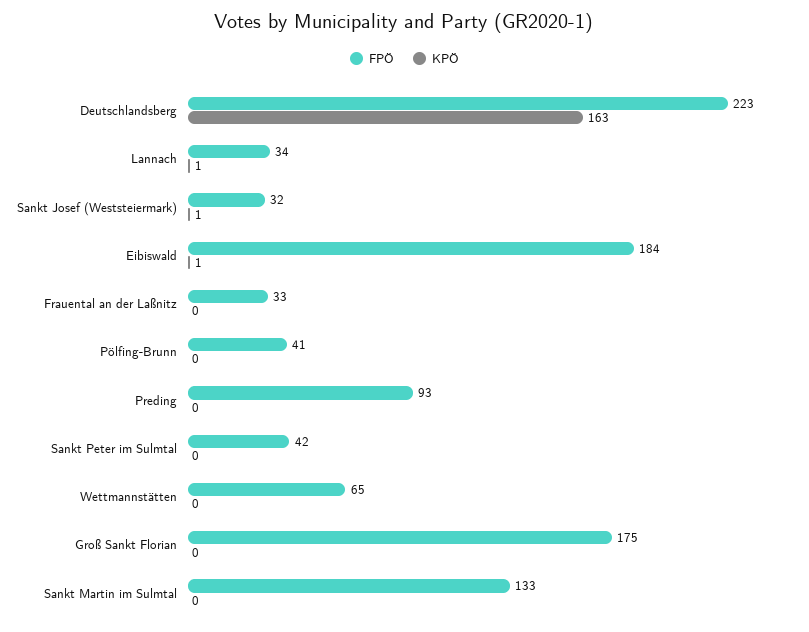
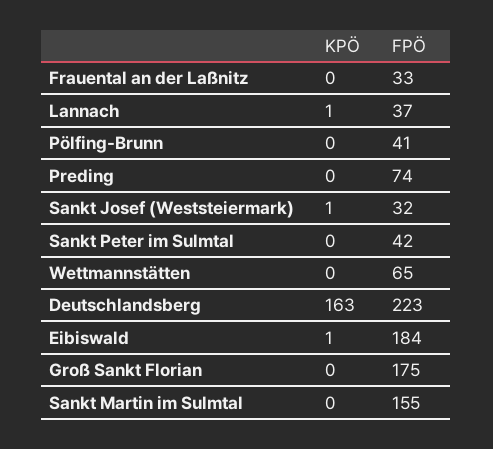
  {
    "FPÖ": {
      "Deutschlandsberg": 223,
-     "Lannach": 34,
+     "Lannach": 37,
      "Sankt Josef (Weststeiermark)": 32,
      "Eibiswald": 184,
      "Frauental an der Laßnitz": 33,
      "Pölfing-Brunn": 41,
-     "Preding": 93,
+     "Preding": 74,
      "Sankt Peter im Sulmtal": 42,
      "Wettmannstätten": 65,
      "Groß Sankt Florian": 175,
-     "Sankt Martin im Sulmtal": 133
+     "Sankt Martin im Sulmtal": 155
    },
    "KPÖ": {
      "Deutschlandsberg": 163,
      "Lannach": 1,
      "Sankt Josef (Weststeiermark)": 1,
      "Eibiswald": 1,
      "Frauental an der Laßnitz": 0,
      "Pölfing-Brunn": 0,
      "Preding": 0,
      "Sankt Peter im Sulmtal": 0,
      "Wettmannstätten": 0,
      "Groß Sankt Florian": 0,
      "Sankt Martin im Sulmtal": 0
    }
  }

